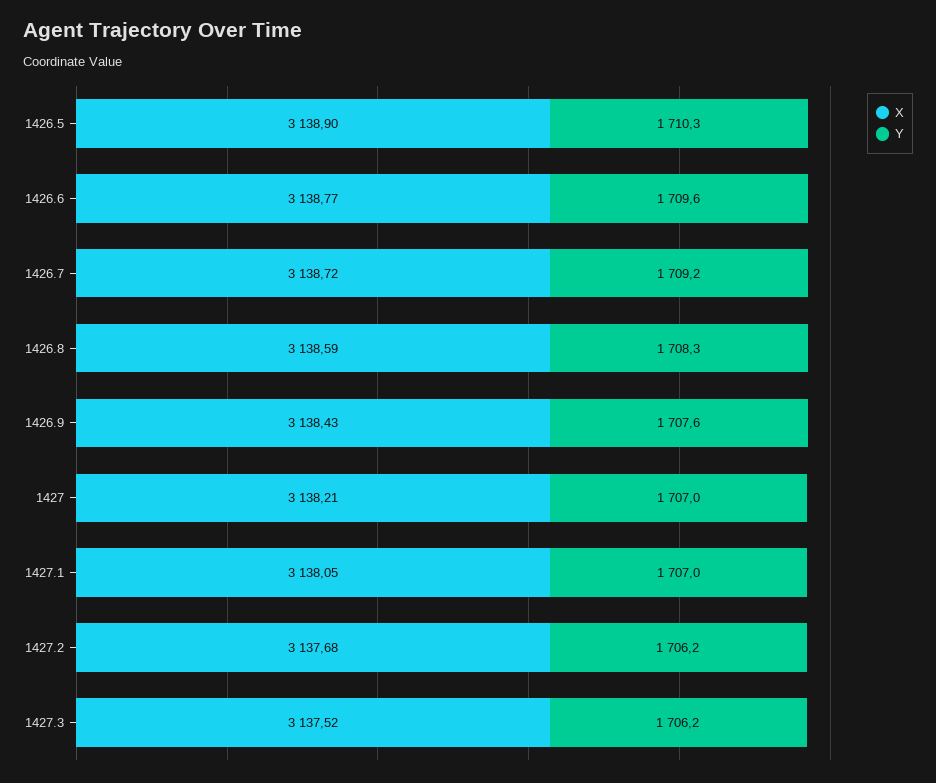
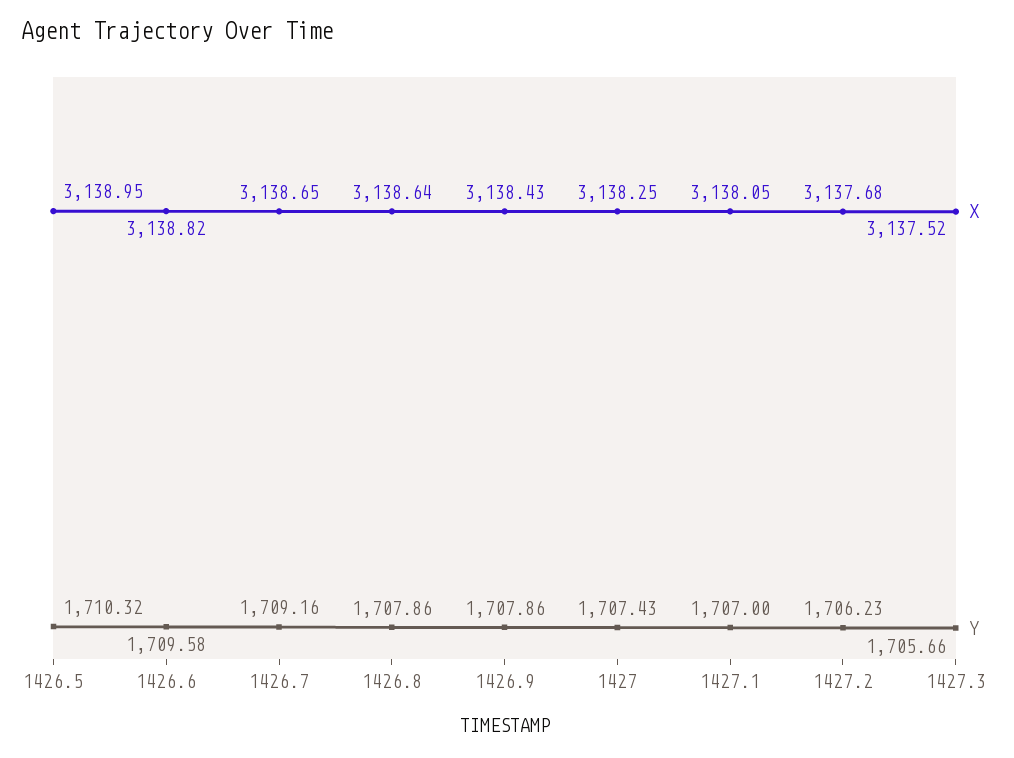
  {
    "X": {
-     "1426.5": 3138.9,
+     "1426.5": 3138.95,
-     "1426.6": 3138.77,
+     "1426.6": 3138.82,
-     "1426.7": 3138.72,
+     "1426.7": 3138.65,
-     "1426.8": 3138.59,
+     "1426.8": 3138.64,
      "1426.9": 3138.43,
-     "1427": 3138.21,
+     "1427": 3138.25,
      "1427.1": 3138.05,
      "1427.2": 3137.68,
      "1427.3": 3137.52
    },
    "Y": {
      "1426.5": 1710.32,
      "1426.6": 1709.58,
      "1426.7": 1709.16,
-     "1426.8": 1708.3,
+     "1426.8": 1707.86,
-     "1426.9": 1707.6,
+     "1426.9": 1707.86,
-     "1427": 1707,
+     "1427": 1707.43,
      "1427.1": 1707,
      "1427.2": 1706.23,
-     "1427.3": 1706.2
+     "1427.3": 1705.66
    }
  }

